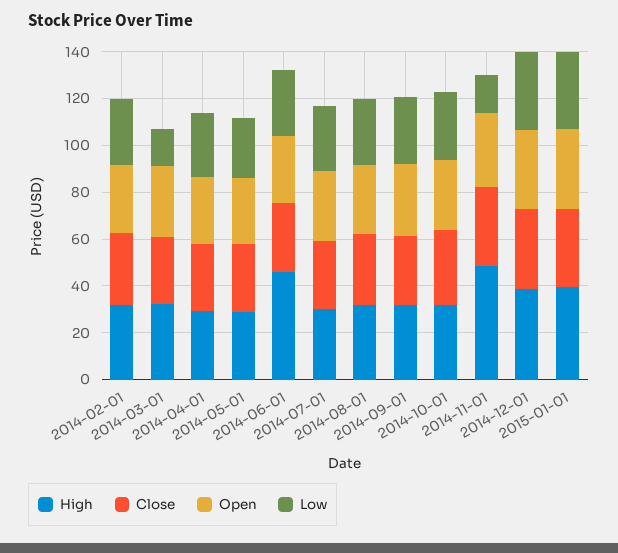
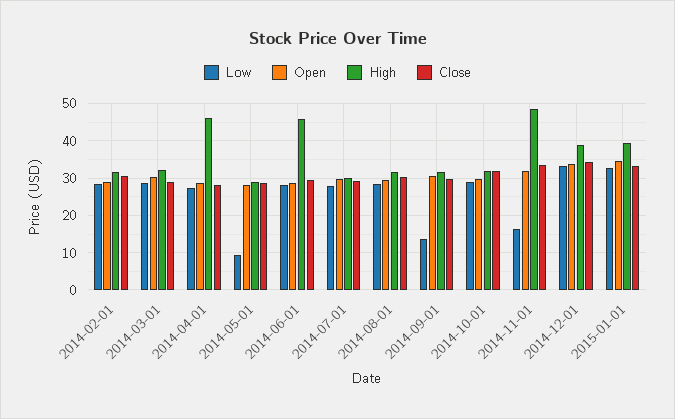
  {
    "High": {
      "2014-02-01": 32,
      "2014-03-01": 32,
-     "2014-04-01": 30,
+     "2014-04-01": 46,
      "2014-05-01": 30,
      "2014-06-01": 46,
      "2014-07-01": 30,
      "2014-08-01": 32,
      "2014-09-01": 32,
      "2014-10-01": 32,
      "2014-11-01": 48,
      "2014-12-01": 38,
      "2015-01-01": 40
    },
    "Close": {
      "2014-02-01": 30,
      "2014-03-01": 28,
      "2014-04-01": 28,
      "2014-05-01": 28,
      "2014-06-01": 30,
      "2014-07-01": 30,
      "2014-08-01": 30,
      "2014-09-01": 30,
      "2014-10-01": 32,
      "2014-11-01": 34,
      "2014-12-01": 34,
      "2015-01-01": 34
    },
    "Open": {
      "2014-02-01": 30,
      "2014-03-01": 30,
      "2014-04-01": 28,
      "2014-05-01": 28,
      "2014-06-01": 28,
      "2014-07-01": 30,
      "2014-08-01": 30,
      "2014-09-01": 30,
      "2014-10-01": 30,
      "2014-11-01": 32,
      "2014-12-01": 34,
      "2015-01-01": 34
    },
    "Low": {
      "2014-02-01": 28,
-     "2014-03-01": 15,
+     "2014-03-01": 28,
      "2014-04-01": 28,
-     "2014-05-01": 25,
+     "2014-05-01": 10,
      "2014-06-01": 28,
      "2014-07-01": 28,
      "2014-08-01": 28,
-     "2014-09-01": 30,
+     "2014-09-01": 14,
      "2014-10-01": 30,
      "2014-11-01": 16,
      "2014-12-01": 34,
      "2015-01-01": 32
    }
  }

